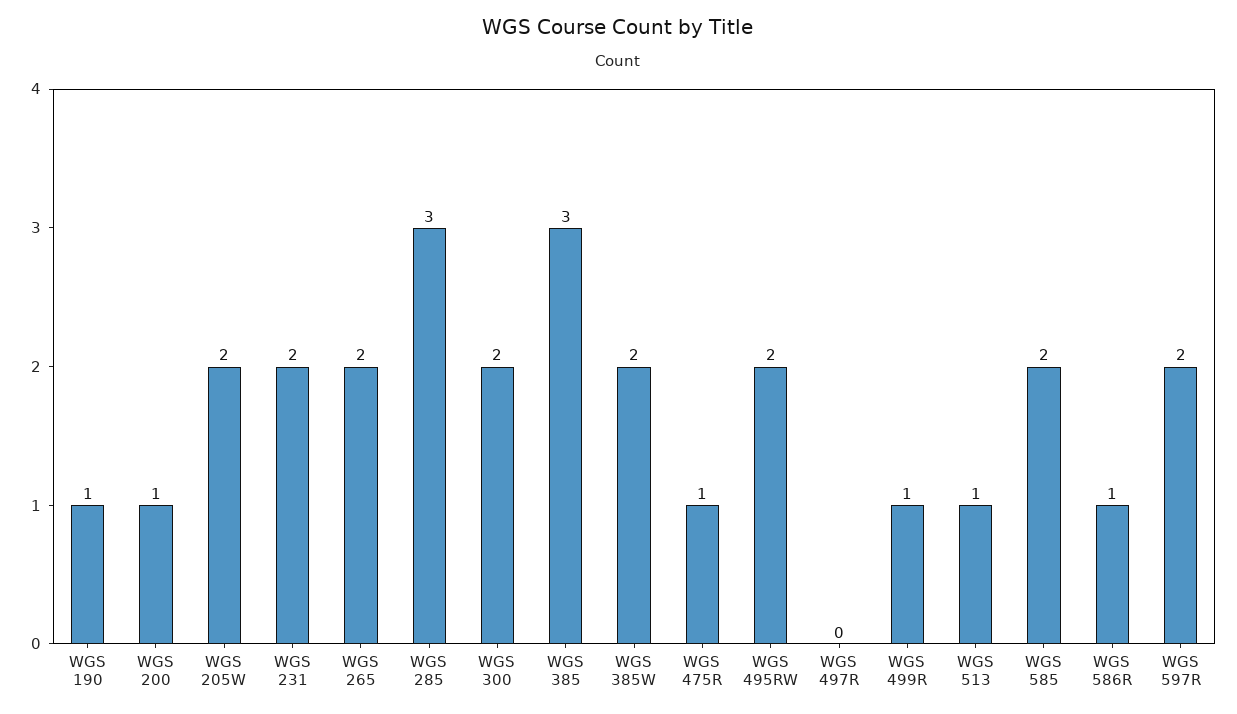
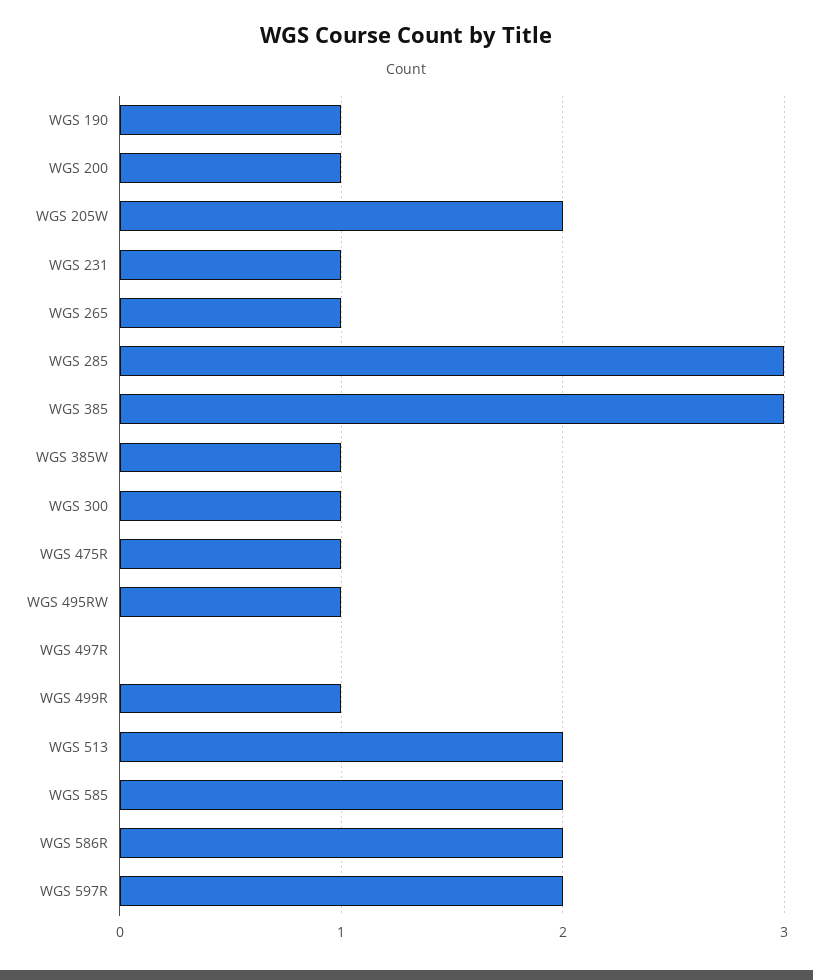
  {
    "WGS 190": 1,
    "WGS 200": 1,
    "WGS 205W": 2,
-   "WGS 231": 2,
+   "WGS 231": 1,
-   "WGS 265": 2,
+   "WGS 265": 1,
    "WGS 285": 3,
-   "WGS 300": 2,
+   "WGS 300": 1,
    "WGS 385": 3,
-   "WGS 385W": 2,
+   "WGS 385W": 1,
    "WGS 475R": 1,
-   "WGS 495RW": 2,
+   "WGS 495RW": 1,
    "WGS 497R": 0,
    "WGS 499R": 1,
-   "WGS 513": 1,
+   "WGS 513": 2,
    "WGS 585": 2,
-   "WGS 586R": 1,
+   "WGS 586R": 2,
    "WGS 597R": 2
  }

